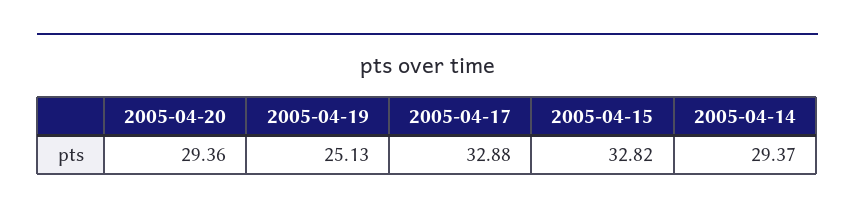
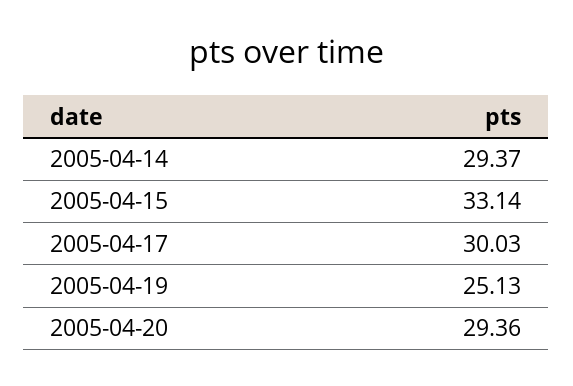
  {
    "2005-04-20": 29.36,
    "2005-04-19": 25.13,
-   "2005-04-17": 32.88,
+   "2005-04-17": 30.03,
-   "2005-04-15": 32.82,
+   "2005-04-15": 33.14,
    "2005-04-14": 29.37
  }

